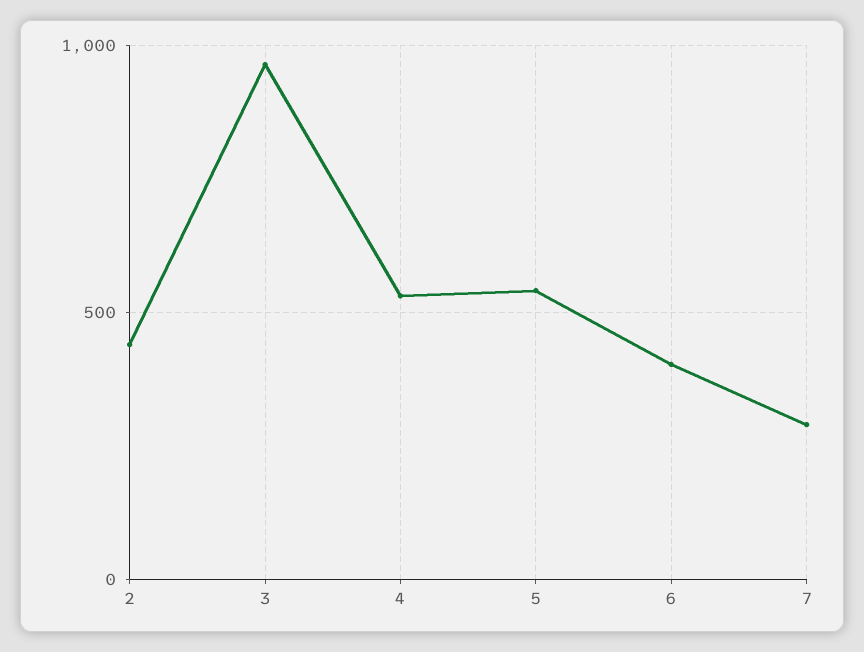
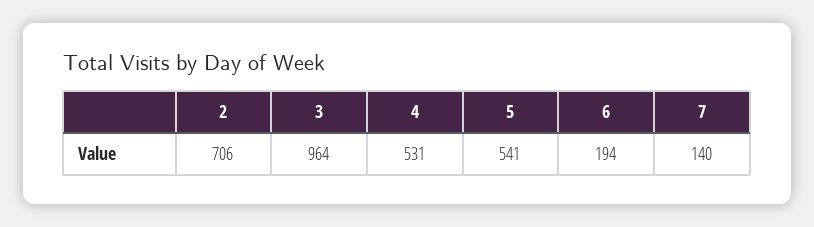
  {
-   "2": 450,
+   "2": 706,
    "3": 964,
    "4": 531,
    "5": 541,
-   "6": 400,
+   "6": 194,
-   "7": 300
+   "7": 140
  }

